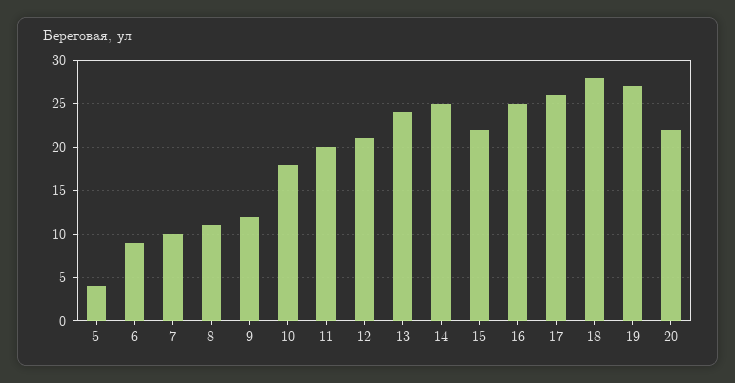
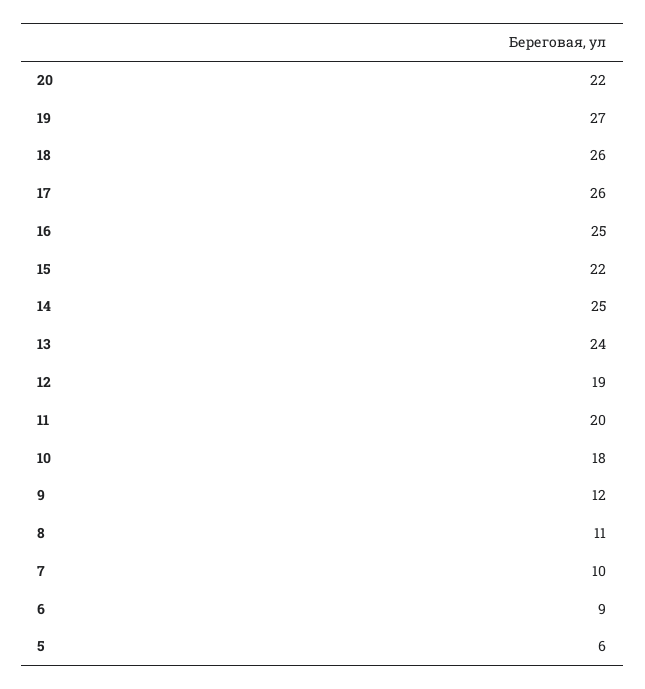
  {
-   "5": 4,
+   "5": 6,
    "6": 9,
    "7": 10,
    "8": 11,
    "9": 12,
    "10": 18,
    "11": 20,
-   "12": 21,
+   "12": 19,
    "13": 24,
    "14": 25,
    "15": 22,
    "16": 25,
    "17": 26,
-   "18": 28,
+   "18": 26,
    "19": 27,
    "20": 22
  }

